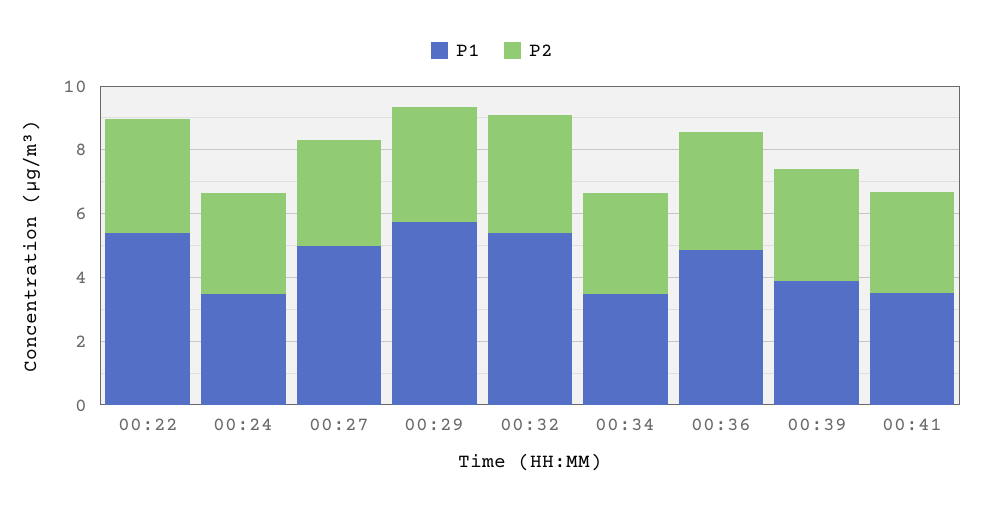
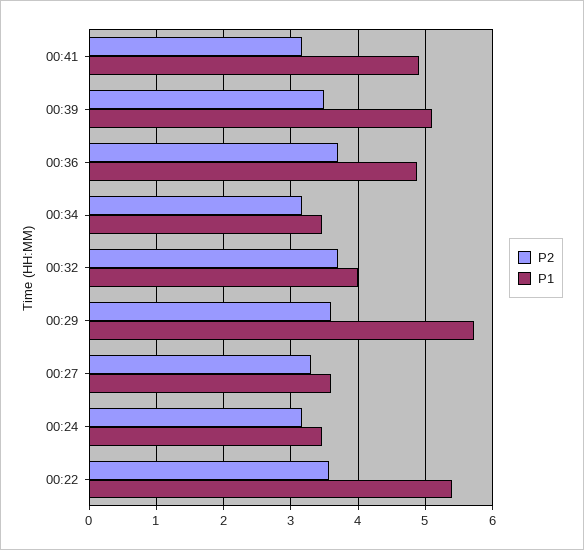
  {
    "P1": {
      "00:22": 5.4,
      "00:24": 3.5,
-     "00:27": 5,
+     "00:27": 3.6,
      "00:29": 5.7,
-     "00:32": 5.5,
+     "00:32": 4,
      "00:34": 3.5,
      "00:36": 4.9,
-     "00:39": 4,
+     "00:39": 5.1,
-     "00:41": 3.5
+     "00:41": 4.9
    },
    "P2": {
      "00:22": 3.6,
      "00:24": 3.2,
      "00:27": 3.3,
      "00:29": 3.6,
      "00:32": 3.7,
      "00:34": 3.2,
      "00:36": 3.7,
      "00:39": 3.5,
      "00:41": 3.2
    }
  }

